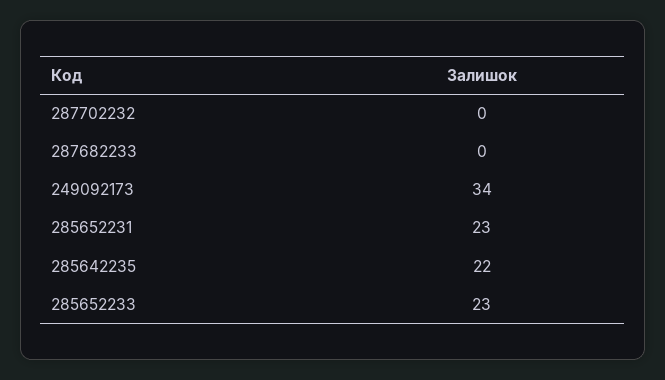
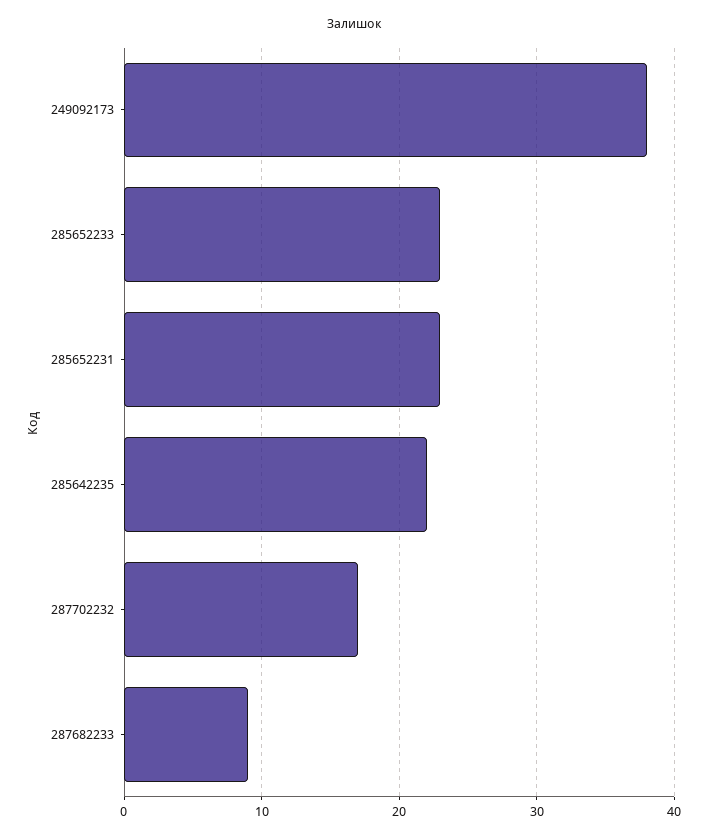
  {
-   "287702232": 0,
+   "287702232": 17,
-   "287682233": 0,
+   "287682233": 9,
-   "249092173": 34,
+   "249092173": 38,
    "285652231": 23,
    "285642235": 22,
    "285652233": 23
  }

